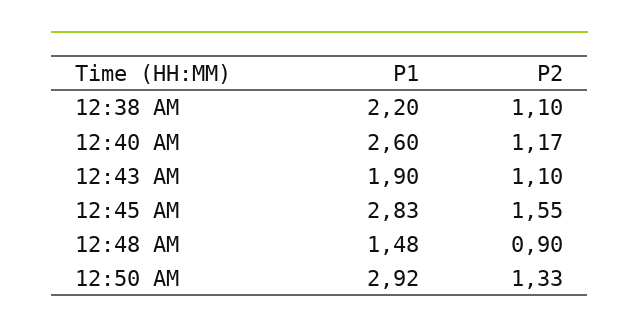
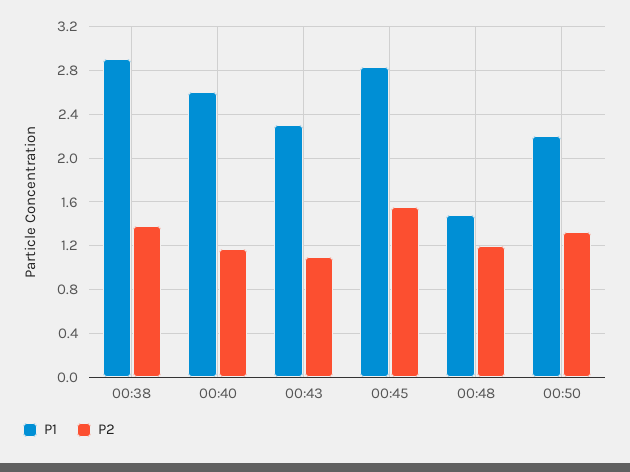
  {
    "P1": {
-     "12:38 AM": 2.2,
+     "12:38 AM": 2.9,
      "12:40 AM": 2.6,
-     "12:43 AM": 1.9,
+     "12:43 AM": 2.3,
      "12:45 AM": 2.83,
      "12:48 AM": 1.48,
-     "12:50 AM": 2.92
+     "12:50 AM": 2.2
    },
    "P2": {
-     "12:38 AM": 1.1,
+     "12:38 AM": 1.4,
      "12:40 AM": 1.17,
      "12:43 AM": 1.1,
      "12:45 AM": 1.55,
-     "12:48 AM": 0.9,
+     "12:48 AM": 1.2,
      "12:50 AM": 1.33
    }
  }

